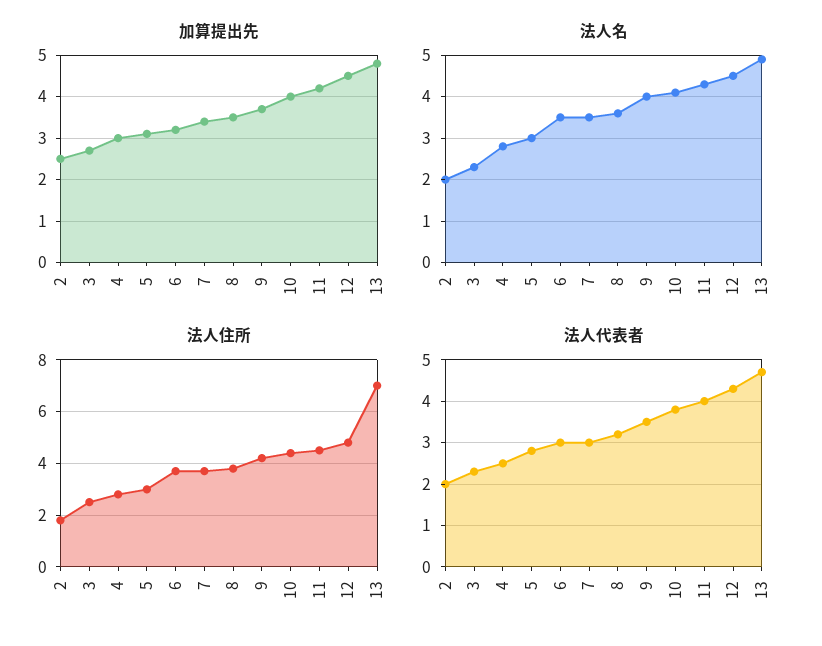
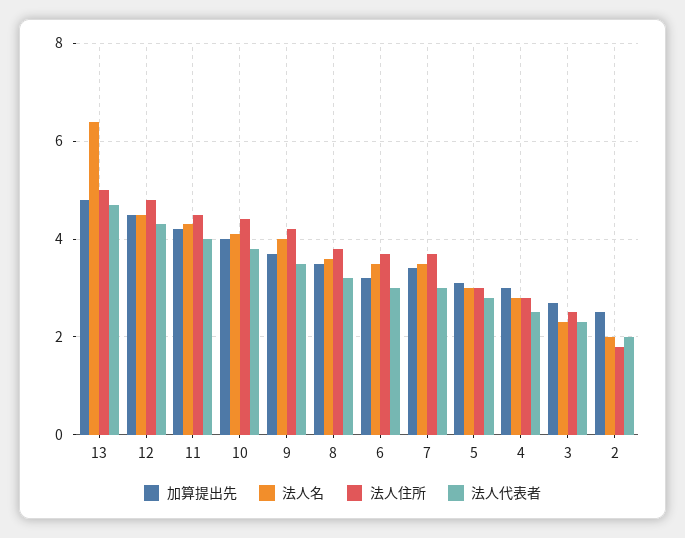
  {
    "加算提出先": {
      "2": 2.5,
      "3": 2.5,
      "4": 3,
      "5": 3,
      "6": 3,
      "7": 3.5,
      "8": 3.5,
      "9": 3.5,
      "10": 4,
      "11": 4,
      "12": 4.5,
      "13": 5
    },
    "法人名": {
      "2": 2,
      "3": 2.5,
      "4": 3,
      "5": 3,
      "6": 3.5,
      "7": 3.5,
      "8": 3.5,
      "9": 4,
      "10": 4,
      "11": 4.5,
      "12": 4.5,
-     "13": 5
+     "13": 6.5
    },
    "法人住所": {
      "2": 2,
      "3": 2.5,
      "4": 3,
      "5": 3,
      "6": 3.5,
      "7": 3.5,
      "8": 4,
      "9": 4,
      "10": 4.5,
      "11": 4.5,
      "12": 5,
-     "13": 7
+     "13": 5
    },
    "法人代表者": {
      "2": 2,
      "3": 2.5,
      "4": 2.5,
      "5": 3,
      "6": 3,
      "7": 3,
      "8": 3,
      "9": 3.5,
      "10": 4,
      "11": 4,
      "12": 4.5,
      "13": 4.5
    }
  }

